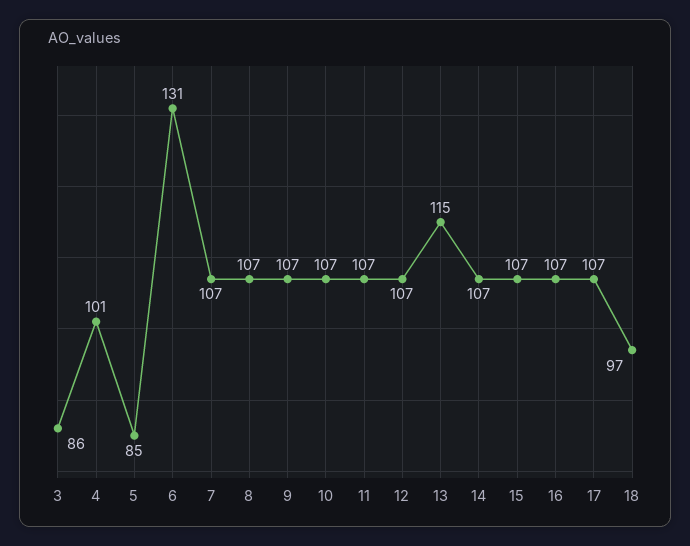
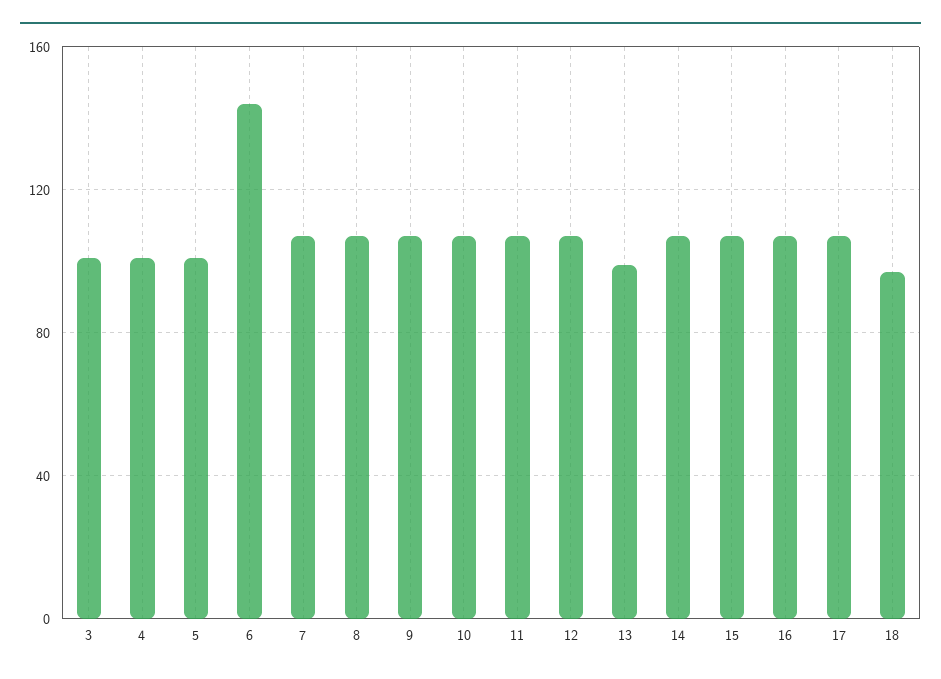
  {
-   "3": 86,
+   "3": 100,
    "4": 101,
-   "5": 85,
+   "5": 100,
-   "6": 131,
+   "6": 145,
    "7": 107,
    "8": 107,
    "9": 107,
    "10": 107,
    "11": 107,
    "12": 107,
-   "13": 115,
+   "13": 100,
    "14": 107,
    "15": 107,
    "16": 107,
    "17": 107,
    "18": 97
  }

